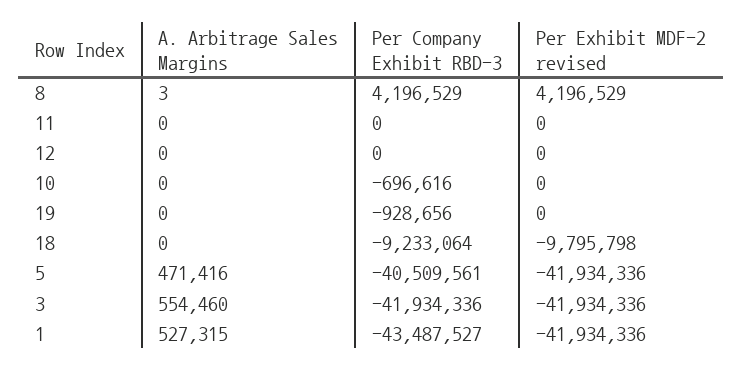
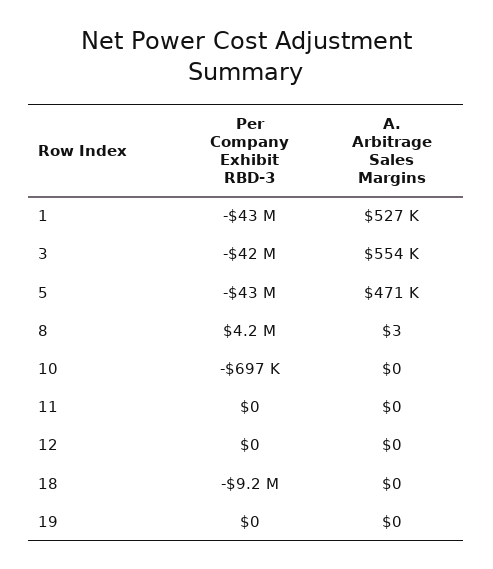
  {
    "A. Arbitrage Sales Margins": {
      "8": 3,
      "11": 0,
      "12": 0,
      "10": 0,
      "19": 0,
      "18": 0,
      "5": 471416,
      "3": 554460,
      "1": 527315
    },
    "Per Company Exhibit RBD-3": {
      "8": 4196529,
      "11": 0,
      "12": 0,
      "10": -696616,
-     "19": -928656,
+     "19": 0,
      "18": -9233064,
-     "5": -40509561,
+     "5": -43000000,
      "3": -41934336,
      "1": -43487527
-   },
+   }
-   "Per Exhibit MDF-2 revised": {
-     "8": 4196529,
-     "11": 0,
-     "12": 0,
-     "10": 0,
-     "19": 0,
-     "18": -9795798,
-     "5": -41934336,
-     "3": -41934336,
-     "1": -41934336
-   }
  }

